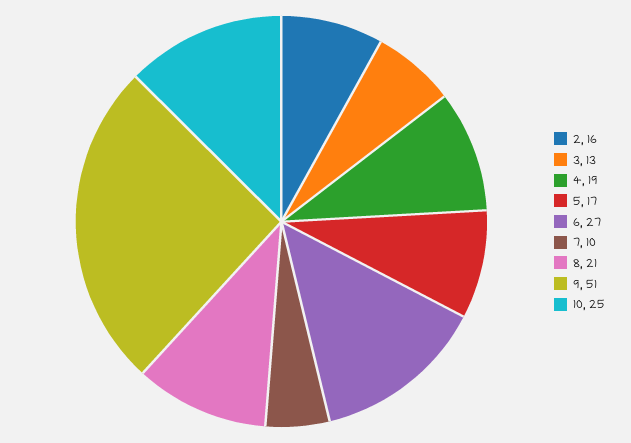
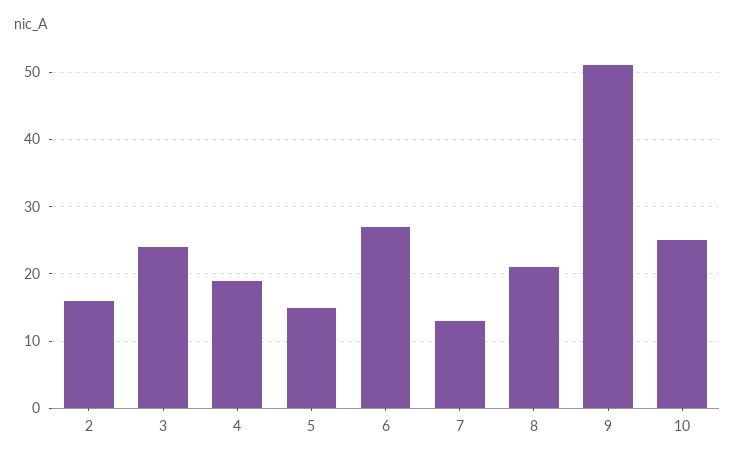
  {
    "2": 16,
-   "3": 13,
+   "3": 24,
    "4": 19,
-   "5": 17,
+   "5": 15,
    "6": 27,
-   "7": 10,
+   "7": 13,
    "8": 21,
    "9": 51,
    "10": 25
  }

